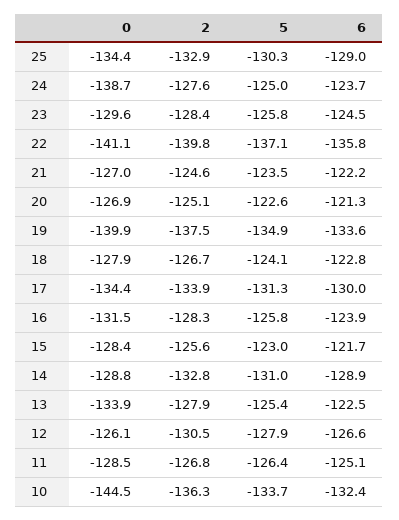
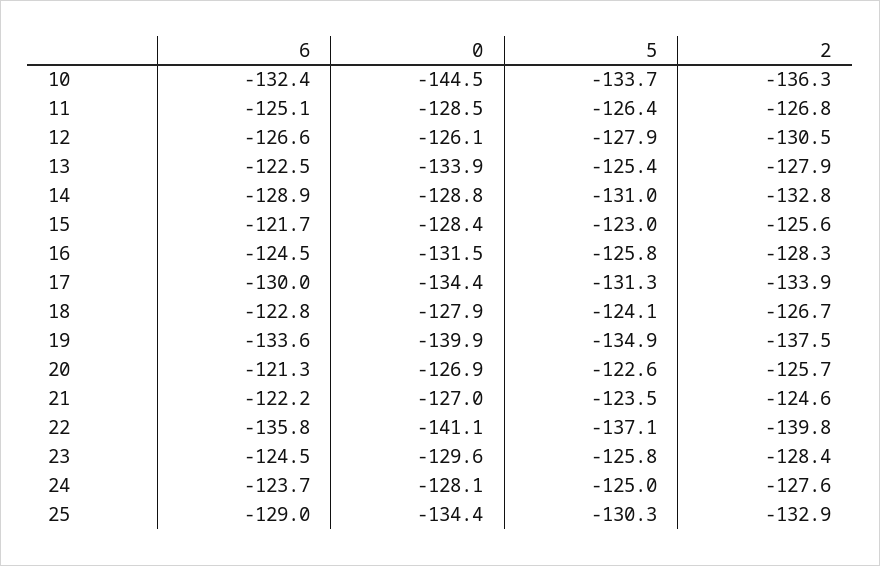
  {
    "0": {
      "25": -134.4,
-     "24": -138.7,
+     "24": -128.1,
      "23": -129.6,
      "22": -141.1,
      "21": -127,
      "20": -126.9,
      "19": -139.9,
      "18": -127.9,
      "17": -134.4,
      "16": -131.5,
      "15": -128.4,
      "14": -128.8,
      "13": -133.9,
      "12": -126.1,
      "11": -128.5,
      "10": -144.5
    },
    "2": {
      "25": -132.9,
      "24": -127.6,
      "23": -128.4,
      "22": -139.8,
      "21": -124.6,
-     "20": -125.1,
+     "20": -125.7,
      "19": -137.5,
      "18": -126.7,
      "17": -133.9,
      "16": -128.3,
      "15": -125.6,
      "14": -132.8,
      "13": -127.9,
      "12": -130.5,
      "11": -126.8,
      "10": -136.3
    },
    "5": {
      "25": -130.3,
      "24": -125,
      "23": -125.8,
      "22": -137.1,
      "21": -123.5,
      "20": -122.6,
      "19": -134.9,
      "18": -124.1,
      "17": -131.3,
      "16": -125.8,
      "15": -123,
      "14": -131,
      "13": -125.4,
      "12": -127.9,
      "11": -126.4,
      "10": -133.7
    },
    "6": {
      "25": -129,
      "24": -123.7,
      "23": -124.5,
      "22": -135.8,
      "21": -122.2,
      "20": -121.3,
      "19": -133.6,
      "18": -122.8,
      "17": -130,
-     "16": -123.9,
+     "16": -124.5,
      "15": -121.7,
      "14": -128.9,
      "13": -122.5,
      "12": -126.6,
      "11": -125.1,
      "10": -132.4
    }
  }

